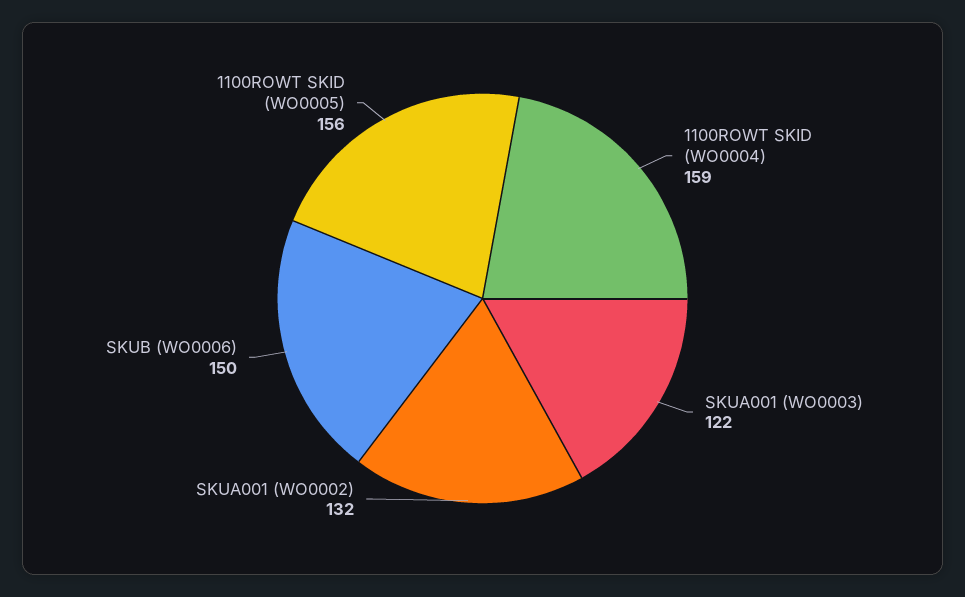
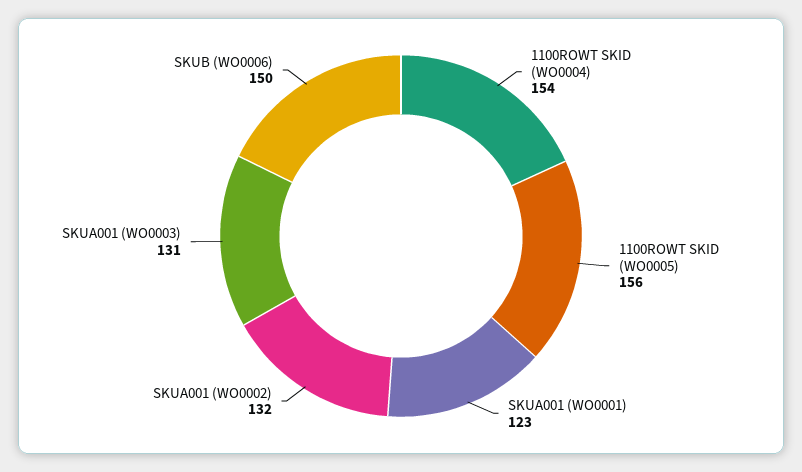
  {
-   "1100ROWT SKID (WO0004)": 159,
+   "1100ROWT SKID (WO0004)": 154,
-   "SKUA001 (WO0003)": 122,
+   "SKUA001 (WO0003)": 131,
    "SKUA001 (WO0002)": 132,
    "SKUB (WO0006)": 150,
-   "1100ROWT SKID (WO0005)": 156
+   "1100ROWT SKID (WO0005)": 156,
+   "SKUA001 (WO0001)": 123
  }

